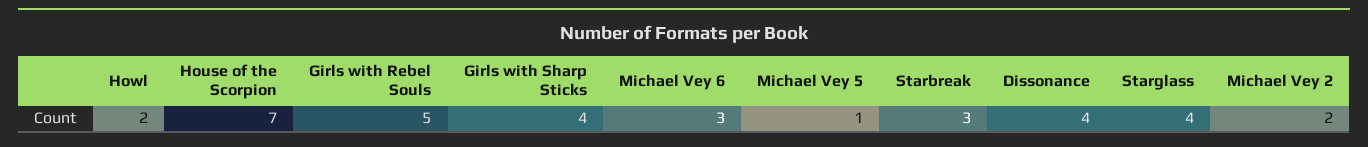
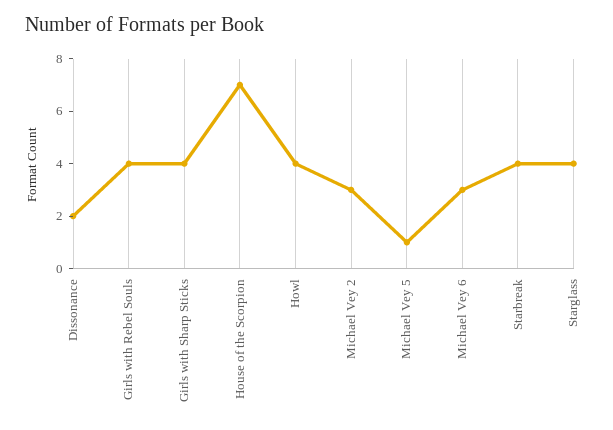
  {
-   "Howl": 2,
+   "Howl": 4,
    "House of the Scorpion": 7,
-   "Girls with Rebel Souls": 5,
+   "Girls with Rebel Souls": 4,
    "Girls with Sharp Sticks": 4,
    "Michael Vey 6": 3,
    "Michael Vey 5": 1,
-   "Starbreak": 3,
+   "Starbreak": 4,
-   "Dissonance": 4,
+   "Dissonance": 2,
    "Starglass": 4,
-   "Michael Vey 2": 2
+   "Michael Vey 2": 3
  }

